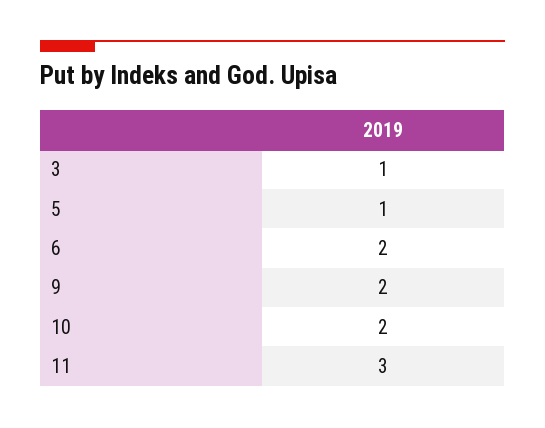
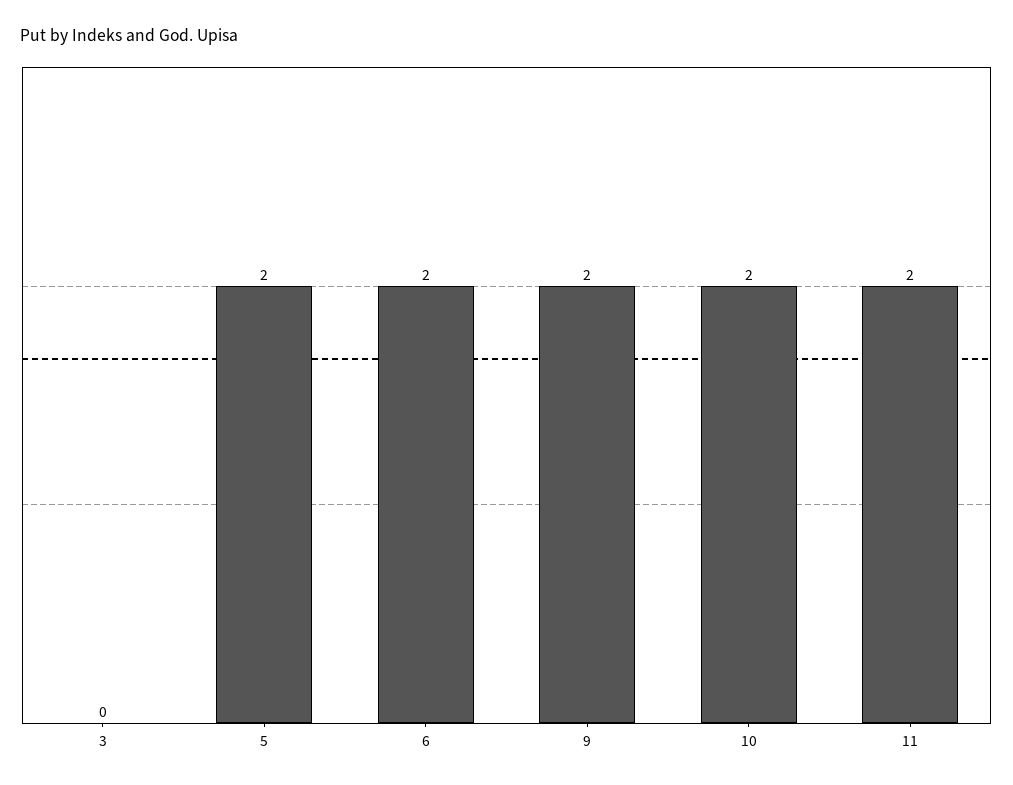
  {
-   "3": 1,
+   "3": 0,
-   "5": 1,
+   "5": 2,
    "6": 2,
    "9": 2,
    "10": 2,
-   "11": 3
+   "11": 2
  }

